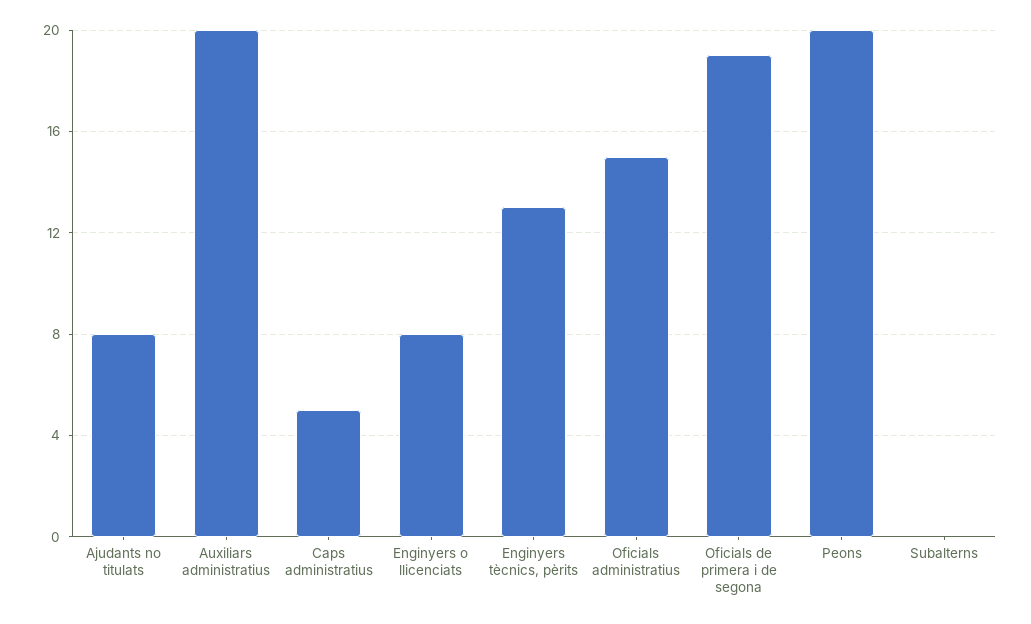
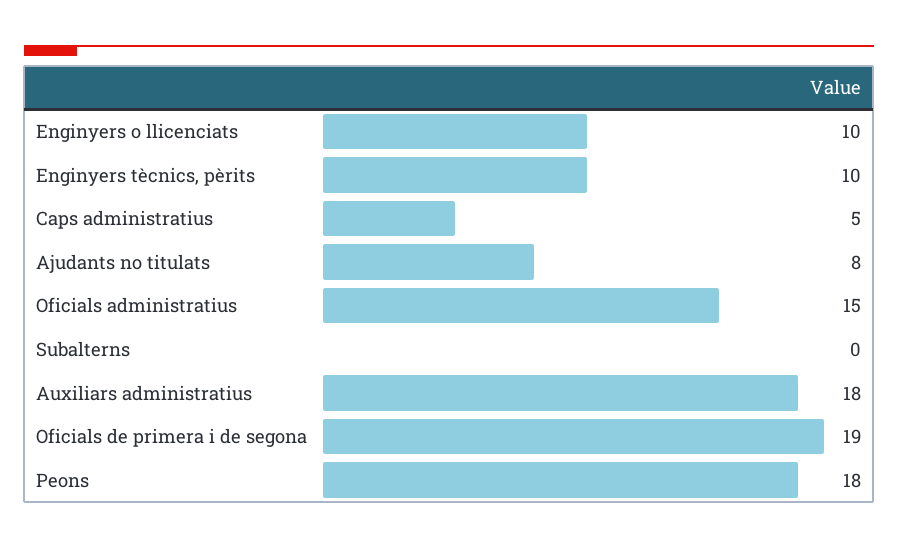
  {
    "Ajudants no titulats": 8,
-   "Auxiliars administratius": 20,
+   "Auxiliars administratius": 18,
    "Caps administratius": 5,
-   "Enginyers o llicenciats": 8,
+   "Enginyers o llicenciats": 10,
-   "Enginyers tècnics, pèrits": 13,
+   "Enginyers tècnics, pèrits": 10,
    "Oficials administratius": 15,
    "Oficials de primera i de segona": 19,
-   "Peons": 20,
+   "Peons": 18,
    "Subalterns": 0
  }

